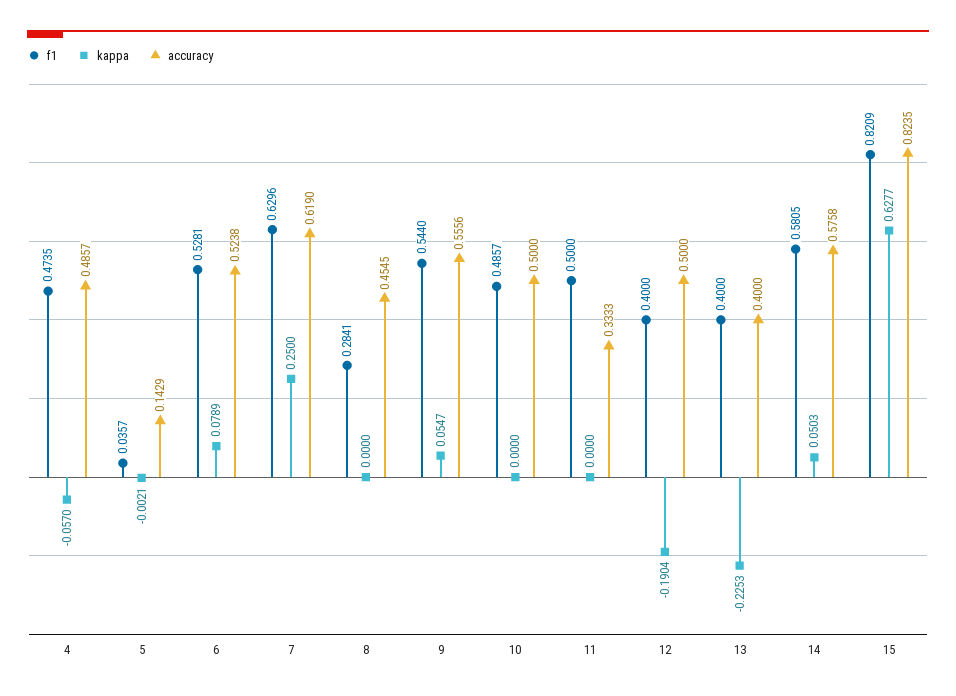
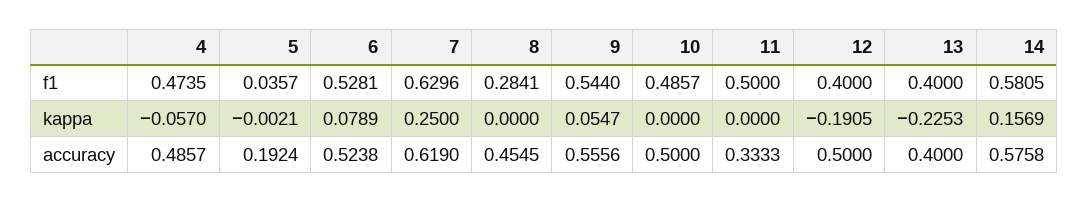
  {
    "f1": {
      "4": 0.4735,
      "5": 0.0357,
      "6": 0.5281,
      "7": 0.6296,
      "8": 0.2841,
      "9": 0.544,
      "10": 0.4857,
      "11": 0.5,
      "12": 0.4,
      "13": 0.4,
-     "14": 0.5805,
+     "14": 0.5805
-     "15": 0.8209
    },
    "kappa": {
      "4": -0.057,
      "5": -0.0021,
      "6": 0.0789,
      "7": 0.25,
      "8": 0,
      "9": 0.0547,
      "10": 0,
      "11": 0,
-     "12": -0.1904,
+     "12": -0.1905,
      "13": -0.2253,
-     "14": 0.0503,
+     "14": 0.1569
-     "15": 0.6277
    },
    "accuracy": {
      "4": 0.4857,
-     "5": 0.1429,
+     "5": 0.1924,
      "6": 0.5238,
      "7": 0.619,
      "8": 0.4545,
      "9": 0.5556,
      "10": 0.5,
      "11": 0.3333,
      "12": 0.5,
      "13": 0.4,
-     "14": 0.5758,
+     "14": 0.5758
-     "15": 0.8235
    }
  }

